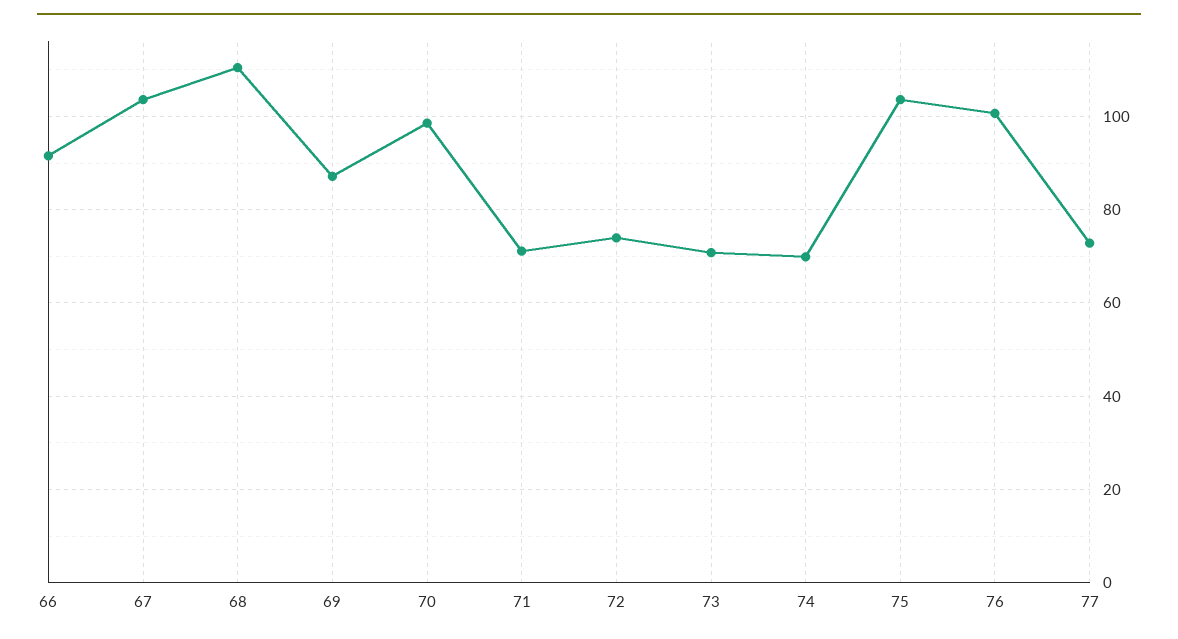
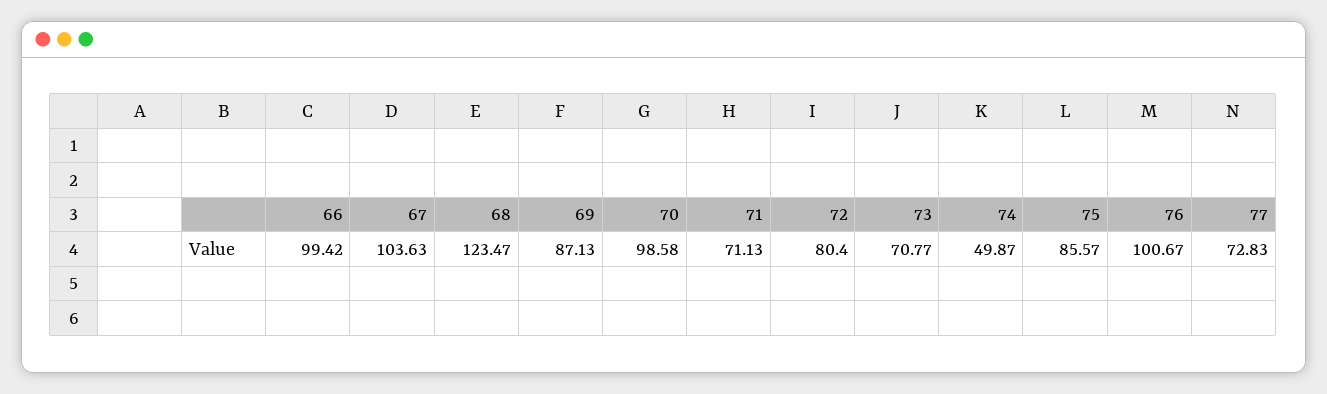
  {
-   "66": 92,
+   "66": 99.42,
    "67": 103.63,
-   "68": 110,
+   "68": 123.47,
    "69": 87.13,
    "70": 98.58,
    "71": 71.13,
-   "72": 74,
+   "72": 80.4,
    "73": 70.77,
-   "74": 70,
+   "74": 49.87,
-   "75": 104,
+   "75": 85.57,
    "76": 100.67,
    "77": 72.83
  }

